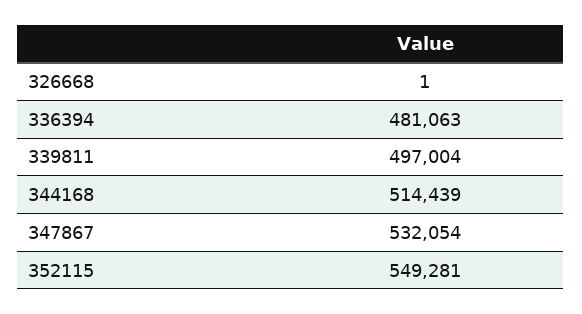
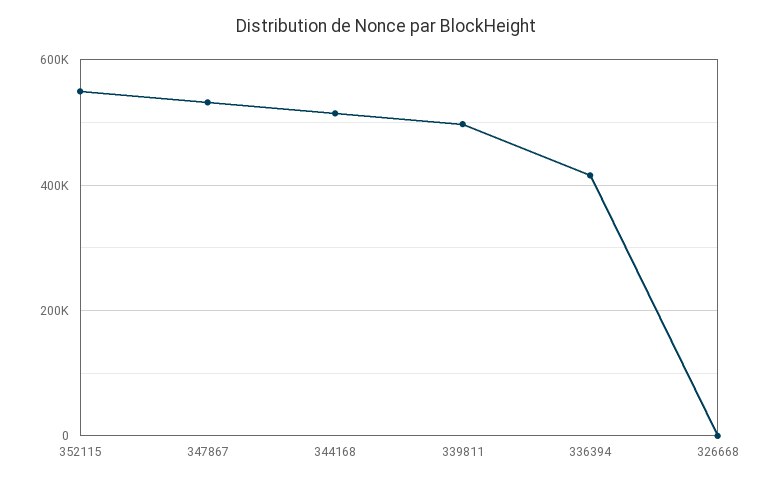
  {
    "326668": 1,
-   "336394": 481063,
+   "336394": 420000,
    "339811": 497004,
    "344168": 514439,
    "347867": 532054,
    "352115": 549281
  }

